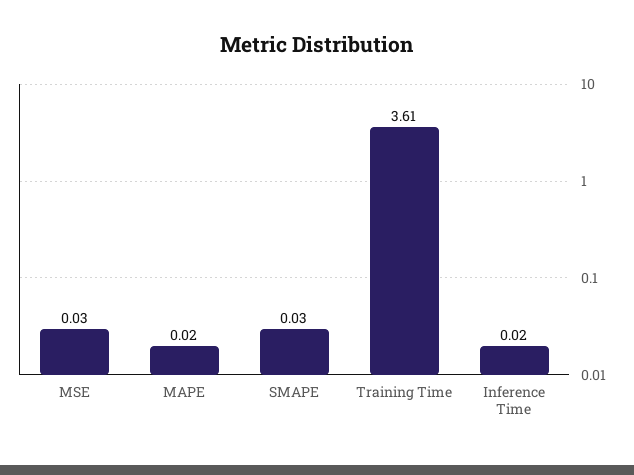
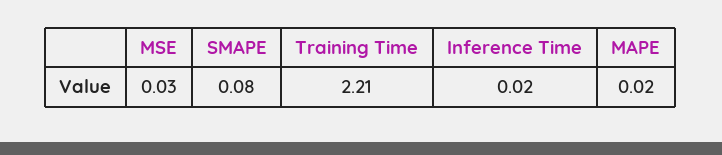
  {
    "MSE": 0.03,
    "MAPE": 0.02,
-   "SMAPE": 0.03,
+   "SMAPE": 0.08,
-   "Training Time": 3.61,
+   "Training Time": 2.21,
    "Inference Time": 0.02
  }

